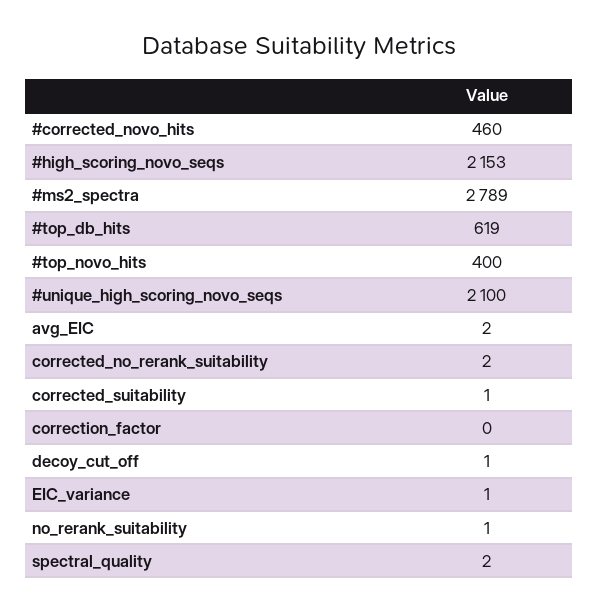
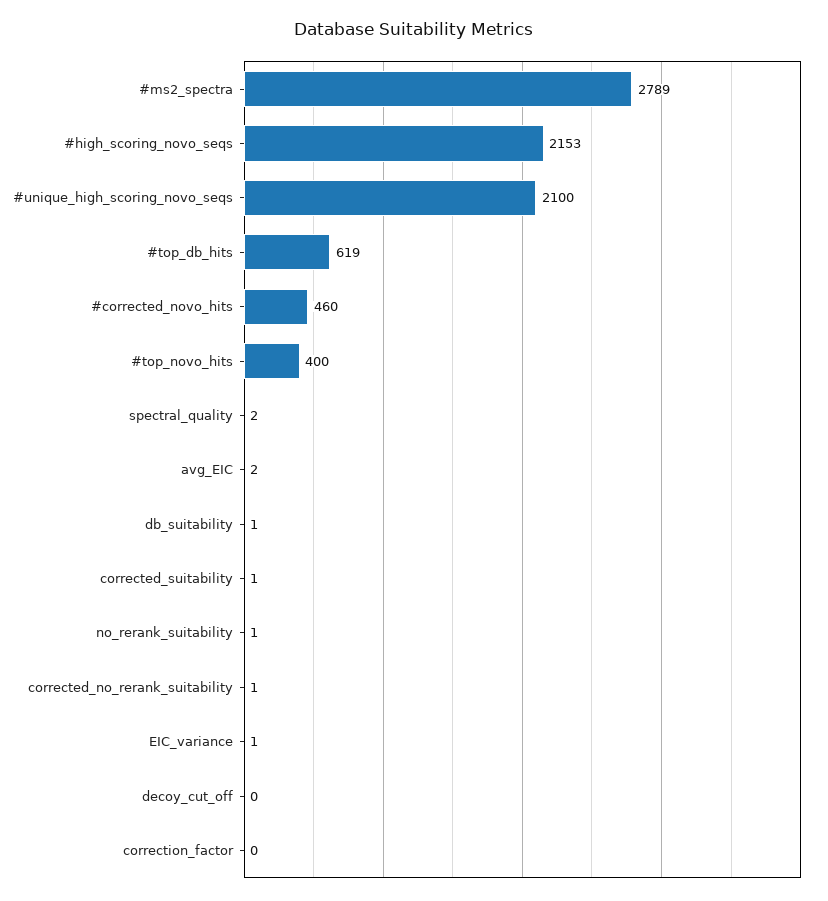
  {
    "#corrected_novo_hits": 460,
    "#high_scoring_novo_seqs": 2153,
    "#ms2_spectra": 2789,
    "#top_db_hits": 619,
    "#top_novo_hits": 400,
    "#unique_high_scoring_novo_seqs": 2100,
    "avg_EIC": 2,
-   "corrected_no_rerank_suitability": 2,
+   "corrected_no_rerank_suitability": 1,
    "corrected_suitability": 1,
    "correction_factor": 0,
-   "decoy_cut_off": 1,
+   "decoy_cut_off": 0,
    "EIC_variance": 1,
    "no_rerank_suitability": 1,
-   "spectral_quality": 2
+   "spectral_quality": 2,
+   "db_suitability": 1
  }

